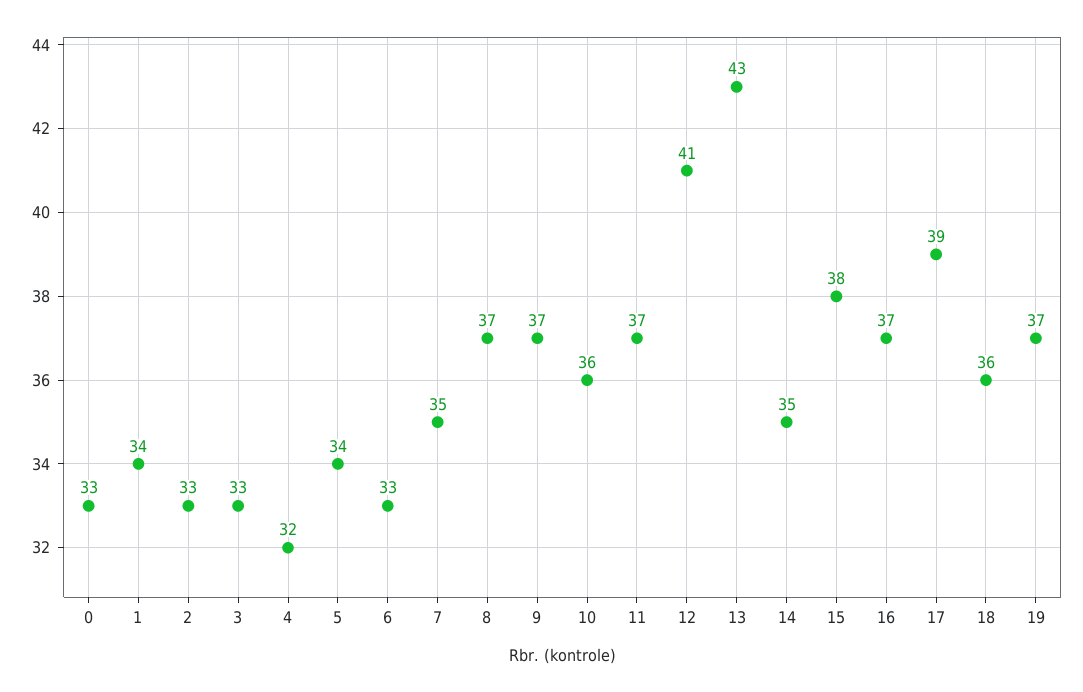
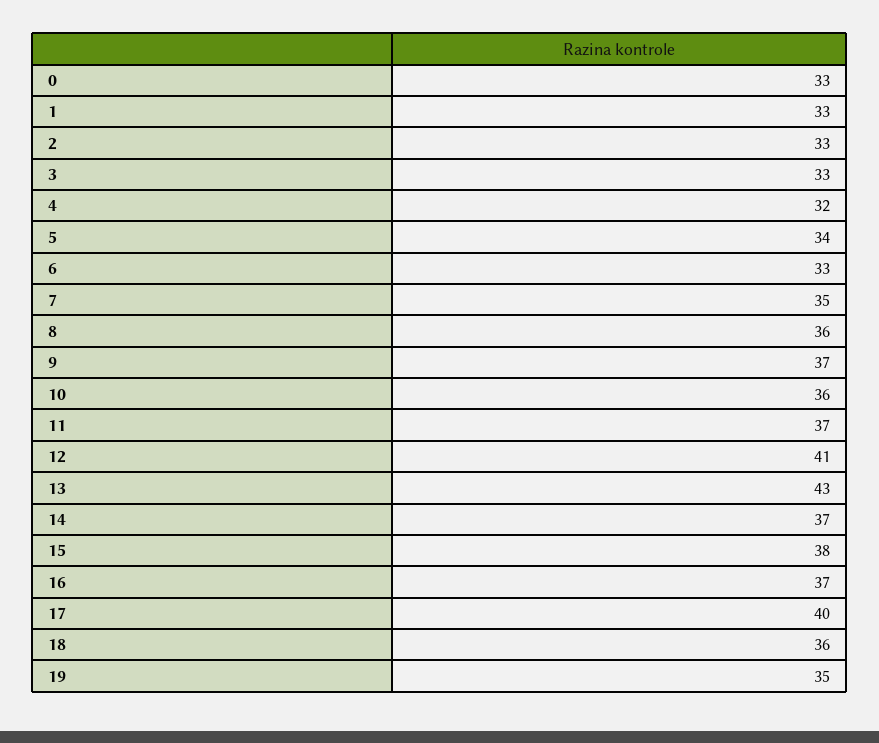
  {
    "0": 33,
-   "1": 34,
+   "1": 33,
    "2": 33,
    "3": 33,
    "4": 32,
    "5": 34,
    "6": 33,
    "7": 35,
-   "8": 37,
+   "8": 36,
    "9": 37,
    "10": 36,
    "11": 37,
    "12": 41,
    "13": 43,
-   "14": 35,
+   "14": 37,
    "15": 38,
    "16": 37,
-   "17": 39,
+   "17": 40,
    "18": 36,
-   "19": 37
+   "19": 35
  }

